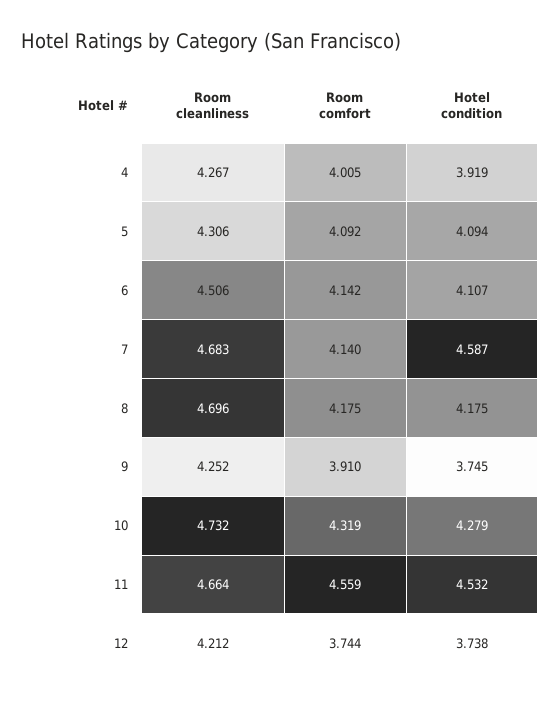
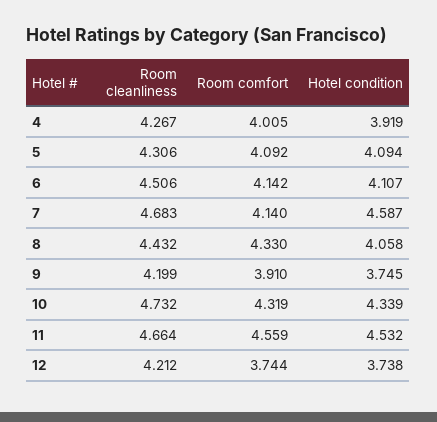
  {
    "Room cleanliness": {
      "4": 4.267,
      "5": 4.306,
      "6": 4.506,
      "7": 4.683,
-     "8": 4.696,
+     "8": 4.432,
-     "9": 4.252,
+     "9": 4.199,
      "10": 4.732,
      "11": 4.664,
      "12": 4.212
    },
    "Room comfort": {
      "4": 4.005,
      "5": 4.092,
      "6": 4.142,
      "7": 4.14,
-     "8": 4.175,
+     "8": 4.33,
      "9": 3.91,
      "10": 4.319,
      "11": 4.559,
      "12": 3.744
    },
    "Hotel condition": {
      "4": 3.919,
      "5": 4.094,
      "6": 4.107,
      "7": 4.587,
-     "8": 4.175,
+     "8": 4.058,
      "9": 3.745,
-     "10": 4.279,
+     "10": 4.339,
      "11": 4.532,
      "12": 3.738
    }
  }

